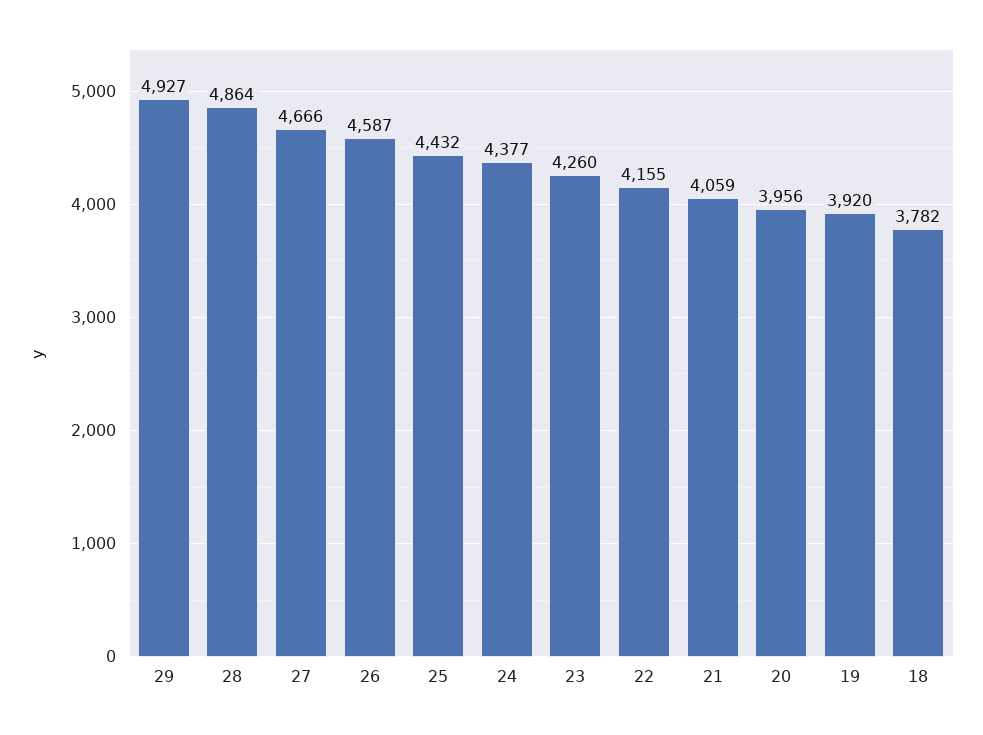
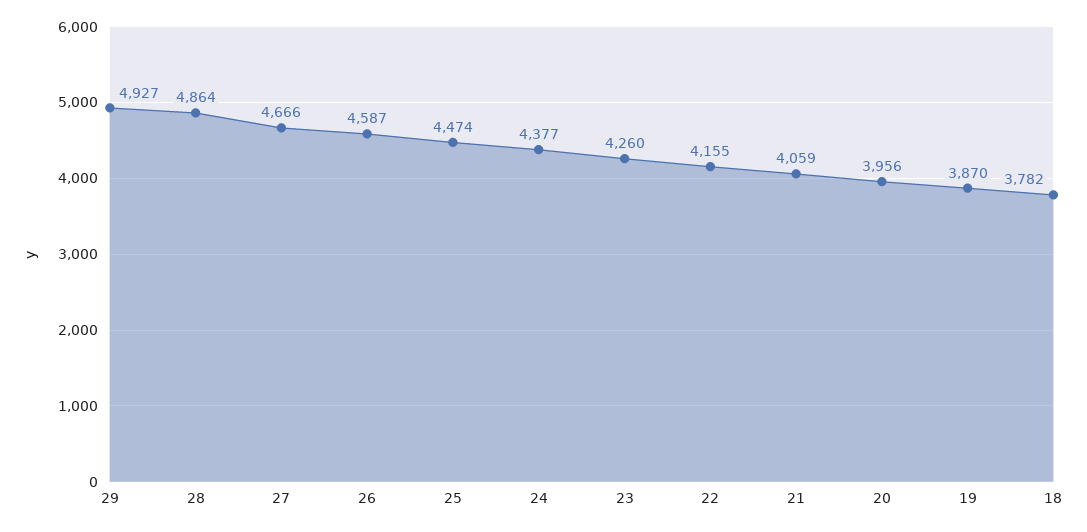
  {
    "29": 4927,
    "28": 4864,
    "27": 4666,
    "26": 4587,
-   "25": 4432,
+   "25": 4474,
    "24": 4377,
    "23": 4260,
    "22": 4155,
    "21": 4059,
    "20": 3956,
-   "19": 3920,
+   "19": 3870,
    "18": 3782
  }

